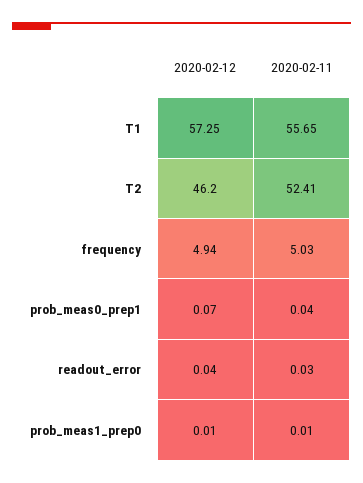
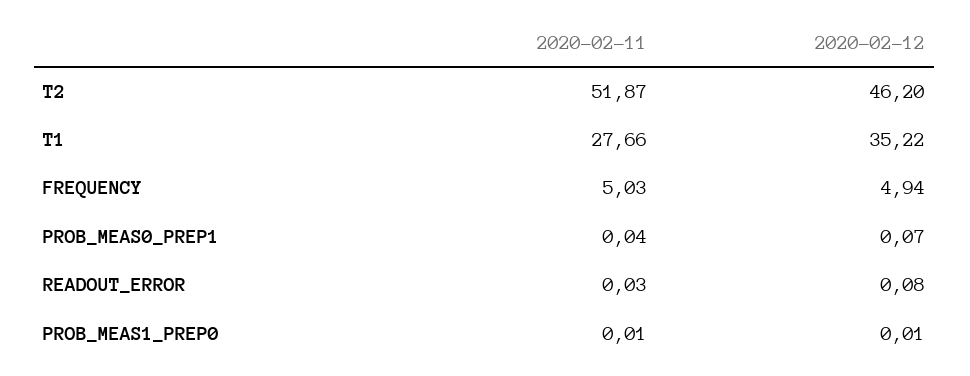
  {
    "2020-02-12": {
-     "T1": 57.25,
+     "T1": 35.22,
      "T2": 46.2,
      "frequency": 4.94,
      "prob_meas0_prep1": 0.07,
-     "readout_error": 0.04,
+     "readout_error": 0.08,
      "prob_meas1_prep0": 0.01
    },
    "2020-02-11": {
-     "T1": 55.65,
+     "T1": 27.66,
-     "T2": 52.41,
+     "T2": 51.87,
      "frequency": 5.03,
      "prob_meas0_prep1": 0.04,
      "readout_error": 0.03,
      "prob_meas1_prep0": 0.01
    }
  }

